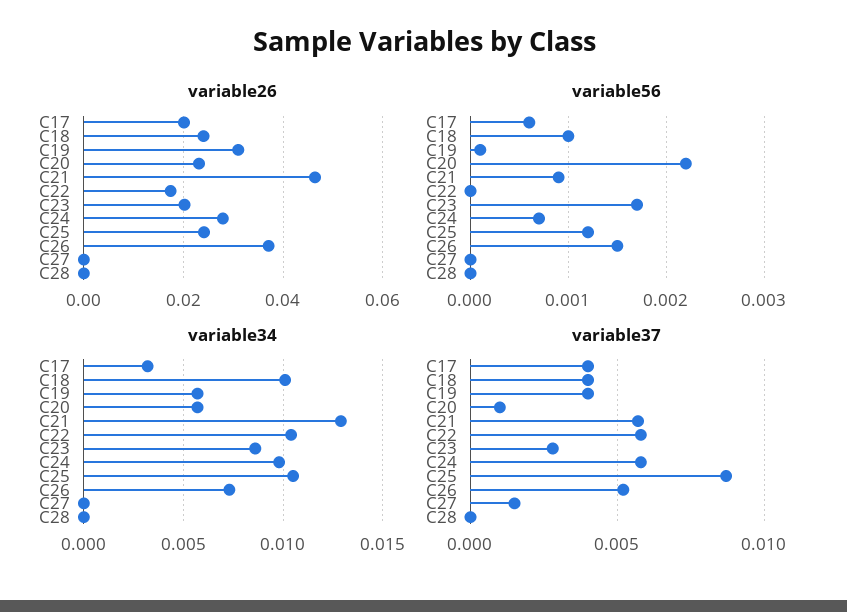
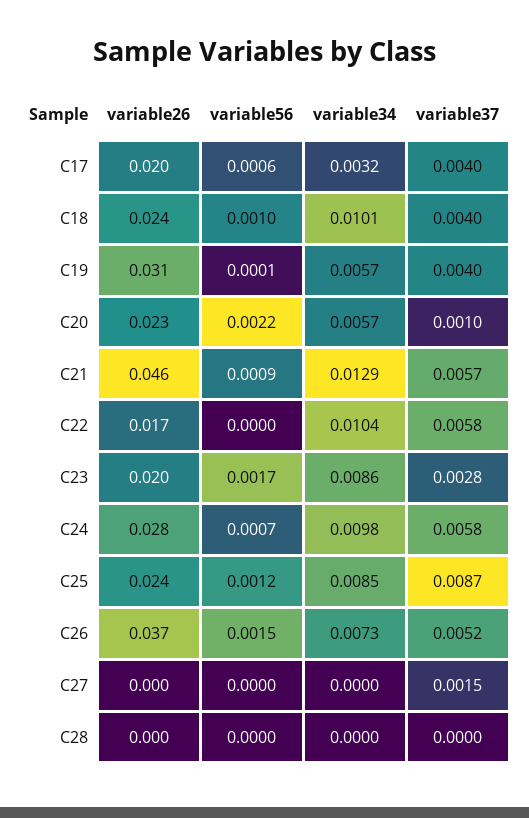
  {
    "variable26": {
      "C17": 0.02,
      "C18": 0.024,
      "C19": 0.031,
      "C20": 0.023,
      "C21": 0.046,
      "C22": 0.017,
      "C23": 0.02,
      "C24": 0.028,
      "C25": 0.024,
      "C26": 0.037,
      "C27": 0,
      "C28": 0
    },
    "variable56": {
      "C17": 0.0006,
      "C18": 0.001,
      "C19": 0.0001,
      "C20": 0.0022,
      "C21": 0.0009,
      "C22": 0,
      "C23": 0.0017,
      "C24": 0.0007,
      "C25": 0.0012,
      "C26": 0.0015,
      "C27": 0,
      "C28": 0
    },
    "variable34": {
      "C17": 0.0032,
      "C18": 0.0101,
      "C19": 0.0057,
      "C20": 0.0057,
      "C21": 0.0129,
      "C22": 0.0104,
      "C23": 0.0086,
      "C24": 0.0098,
-     "C25": 0.0105,
+     "C25": 0.0085,
      "C26": 0.0073,
      "C27": 0,
      "C28": 0
    },
    "variable37": {
      "C17": 0.004,
      "C18": 0.004,
      "C19": 0.004,
      "C20": 0.001,
      "C21": 0.0057,
      "C22": 0.0058,
      "C23": 0.0028,
      "C24": 0.0058,
      "C25": 0.0087,
      "C26": 0.0052,
      "C27": 0.0015,
      "C28": 0
    }
  }

